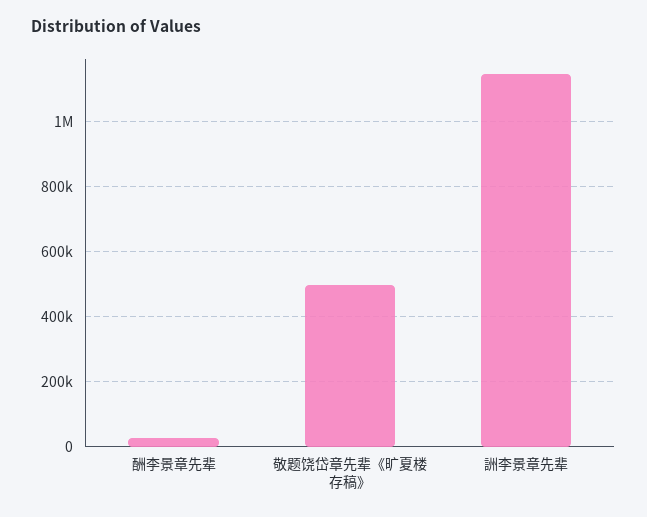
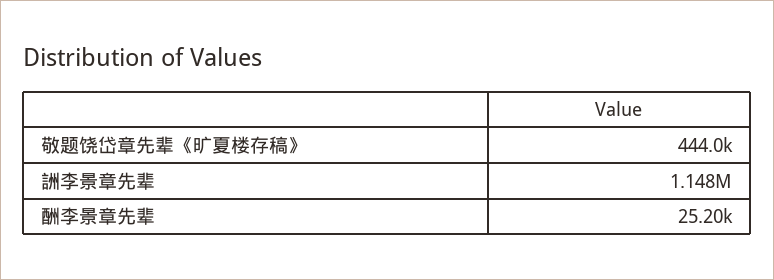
  {
    "酬李景章先辈": 25200,
-   "敬题饶岱章先辈《旷夏楼存稿》": 500000,
+   "敬题饶岱章先辈《旷夏楼存稿》": 444000,
    "詶李景章先辈": 1148000
  }

